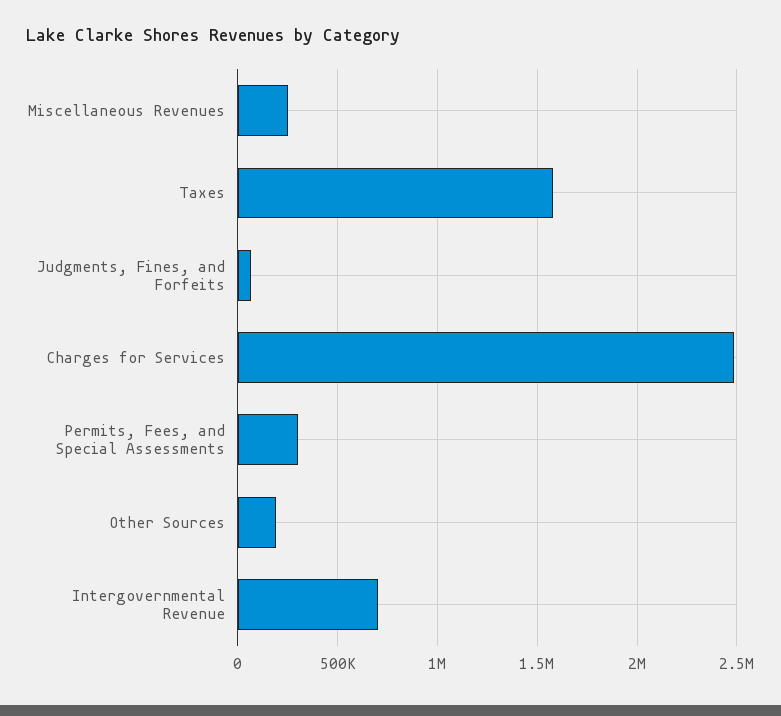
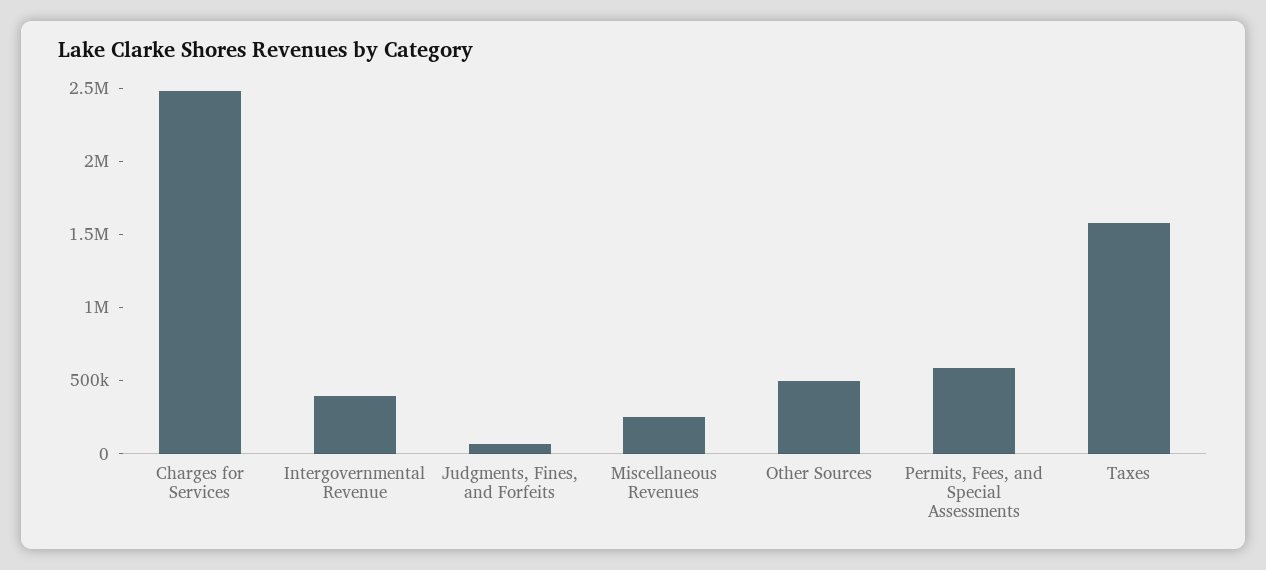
  {
    "Miscellaneous Revenues": 250000,
    "Taxes": 1600000,
    "Judgments, Fines, and Forfeits": 50000,
    "Charges for Services": 2500000,
-   "Permits, Fees, and Special Assessments": 300000,
+   "Permits, Fees, and Special Assessments": 600000,
-   "Other Sources": 200000,
+   "Other Sources": 500000,
-   "Intergovernmental Revenue": 700000
+   "Intergovernmental Revenue": 400000
  }

